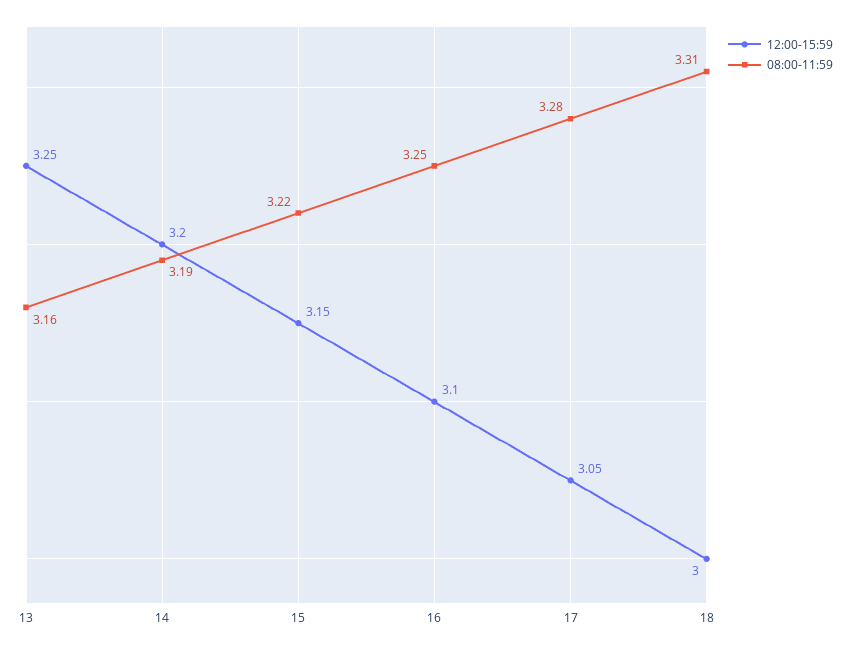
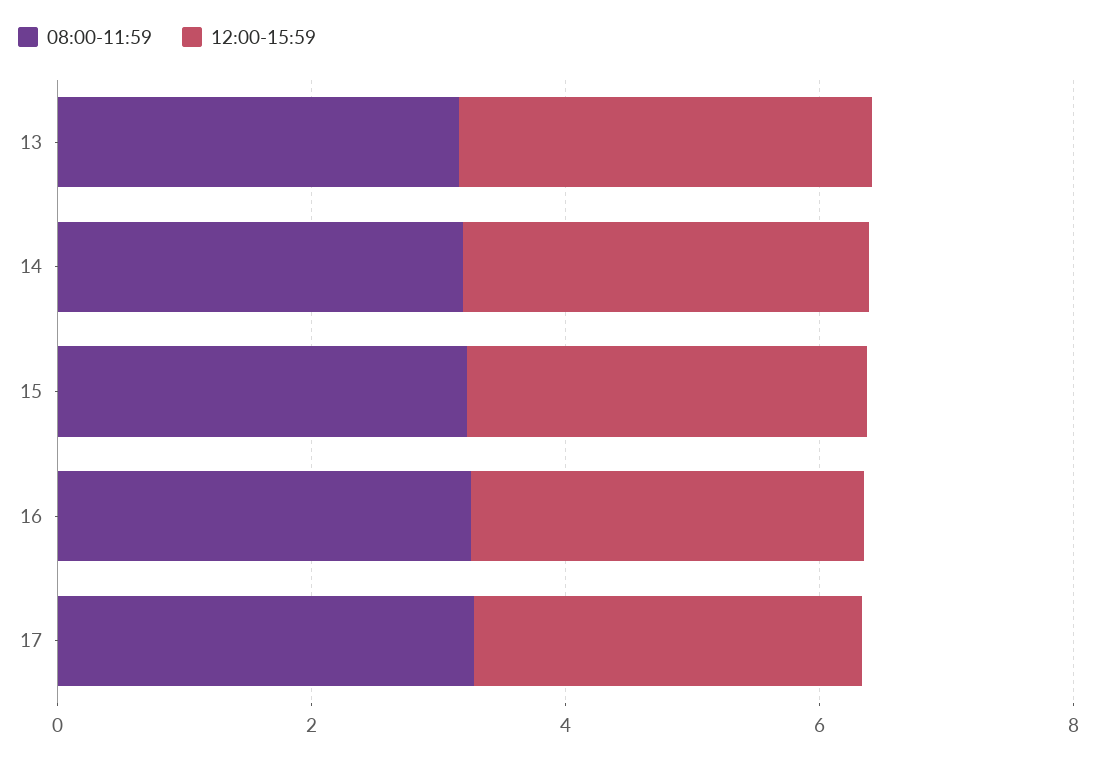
  {
    "12:00-15:59": {
      "13": 3.25,
      "14": 3.2,
      "15": 3.15,
      "16": 3.1,
-     "17": 3.05,
+     "17": 3.05
-     "18": 3
    },
    "08:00-11:59": {
      "13": 3.16,
      "14": 3.19,
      "15": 3.22,
      "16": 3.25,
-     "17": 3.28,
+     "17": 3.28
-     "18": 3.31
    }
  }

